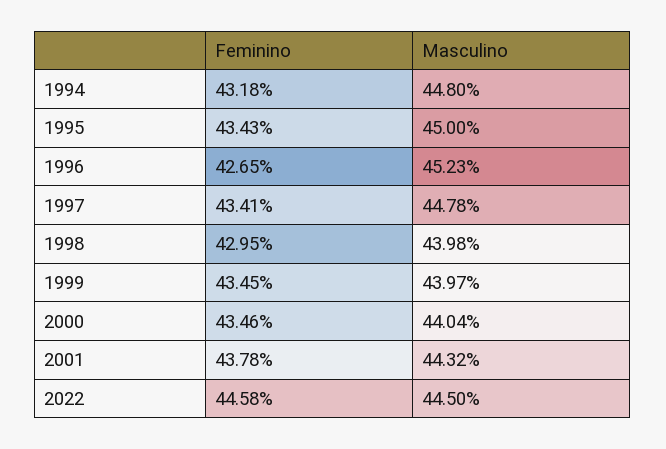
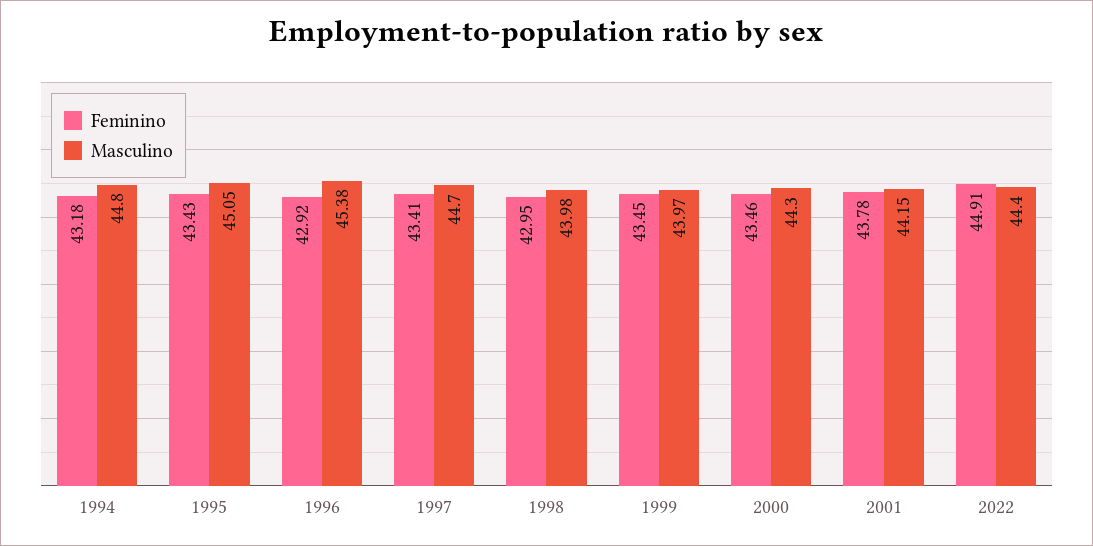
  {
    "Feminino": {
      "1994": 43.18,
      "1995": 43.43,
-     "1996": 42.65,
+     "1996": 42.92,
      "1997": 43.41,
      "1998": 42.95,
      "1999": 43.45,
      "2000": 43.46,
      "2001": 43.78,
-     "2022": 44.58
+     "2022": 44.91
    },
    "Masculino": {
      "1994": 44.8,
-     "1995": 45,
+     "1995": 45.05,
-     "1996": 45.23,
+     "1996": 45.38,
-     "1997": 44.78,
+     "1997": 44.7,
      "1998": 43.98,
      "1999": 43.97,
-     "2000": 44.04,
+     "2000": 44.3,
-     "2001": 44.32,
+     "2001": 44.15,
-     "2022": 44.5
+     "2022": 44.4
    }
  }

